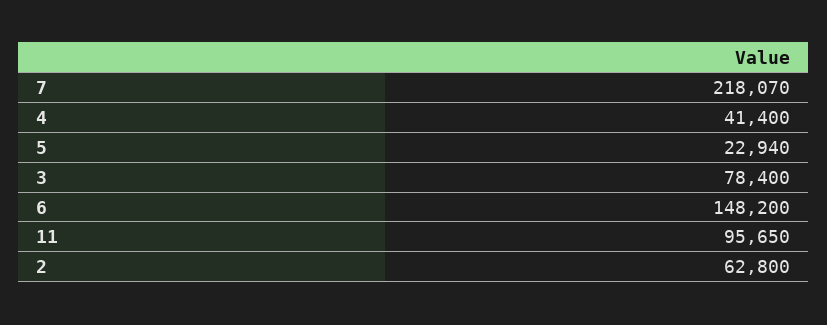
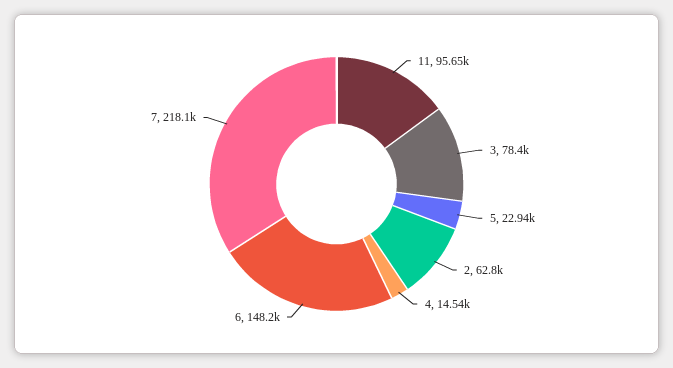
  {
    "7": 218070,
-   "4": 41400,
+   "4": 14540,
    "5": 22940,
    "3": 78400,
    "6": 148200,
    "11": 95650,
    "2": 62800
  }

